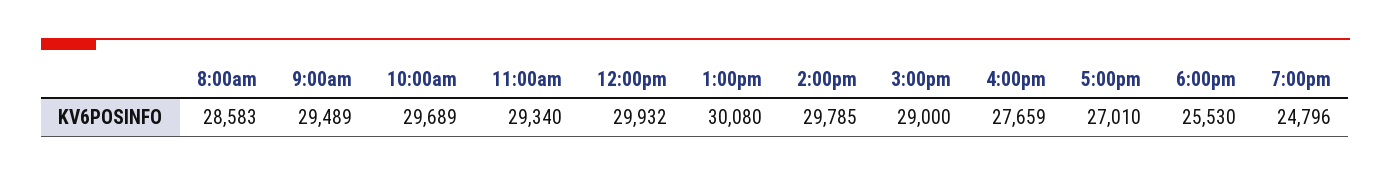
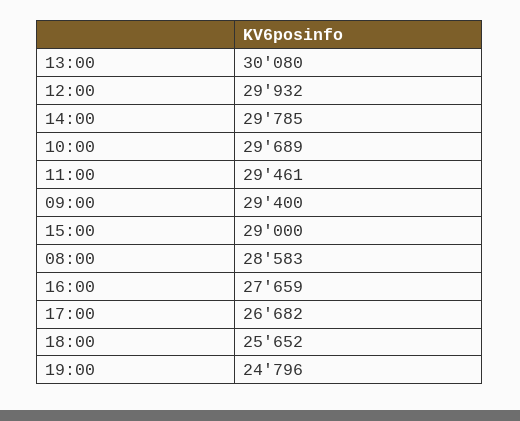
  {
    "8:00am": 28583,
-   "9:00am": 29489,
+   "9:00am": 29400,
    "10:00am": 29689,
-   "11:00am": 29340,
+   "11:00am": 29461,
    "12:00pm": 29932,
    "1:00pm": 30080,
    "2:00pm": 29785,
    "3:00pm": 29000,
    "4:00pm": 27659,
-   "5:00pm": 27010,
+   "5:00pm": 26682,
-   "6:00pm": 25530,
+   "6:00pm": 25652,
    "7:00pm": 24796
  }

